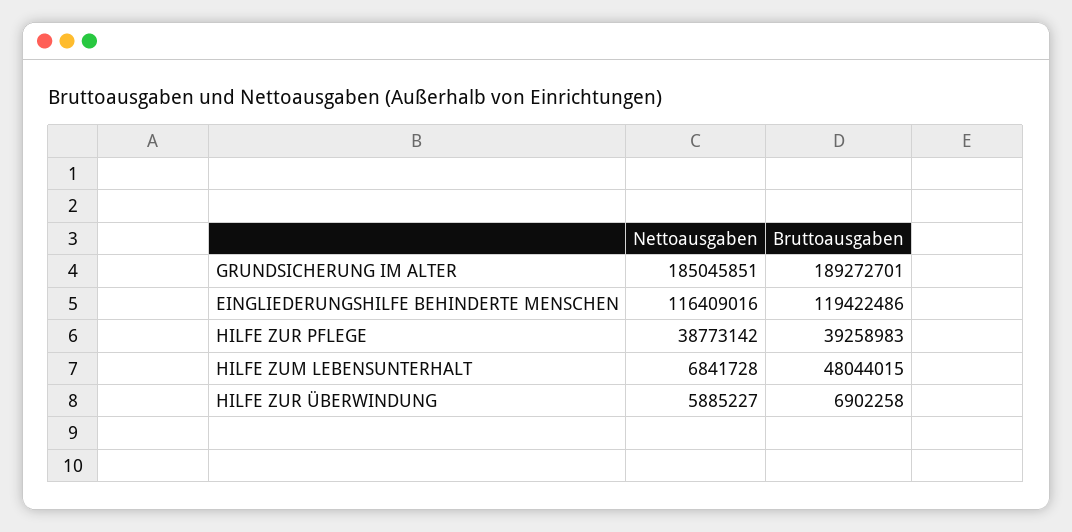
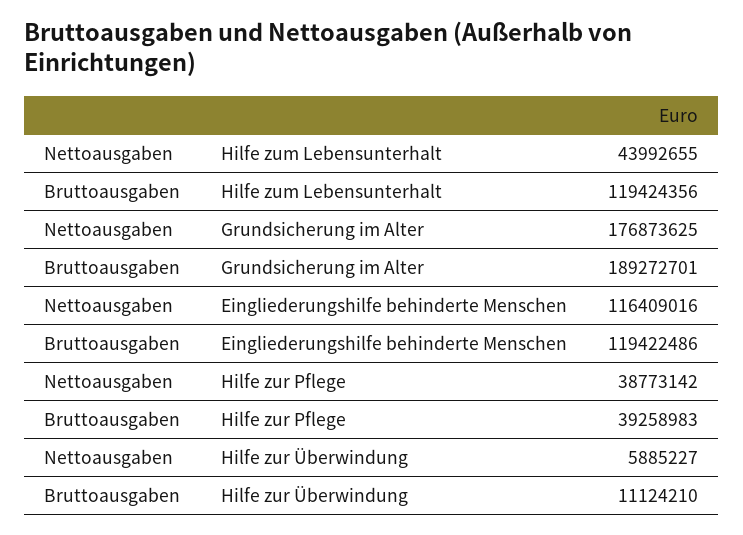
  {
    "Nettoausgaben": {
-     "GRUNDSICHERUNG IM ALTER": 185045851,
+     "GRUNDSICHERUNG IM ALTER": 176873625,
      "EINGLIEDERUNGSHILFE BEHINDERTE MENSCHEN": 116409016,
      "HILFE ZUR PFLEGE": 38773142,
-     "HILFE ZUM LEBENSUNTERHALT": 6841728,
+     "HILFE ZUM LEBENSUNTERHALT": 43992655,
      "HILFE ZUR ÜBERWINDUNG": 5885227
    },
    "Bruttoausgaben": {
      "GRUNDSICHERUNG IM ALTER": 189272701,
      "EINGLIEDERUNGSHILFE BEHINDERTE MENSCHEN": 119422486,
      "HILFE ZUR PFLEGE": 39258983,
-     "HILFE ZUM LEBENSUNTERHALT": 48044015,
+     "HILFE ZUM LEBENSUNTERHALT": 119424356,
-     "HILFE ZUR ÜBERWINDUNG": 6902258
+     "HILFE ZUR ÜBERWINDUNG": 11124210
    }
  }

